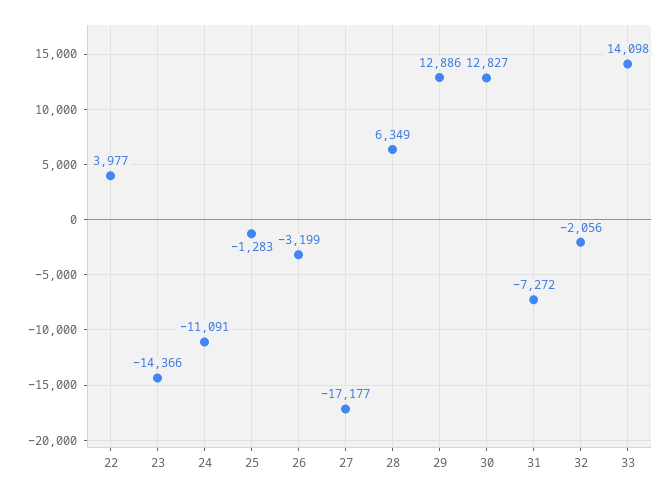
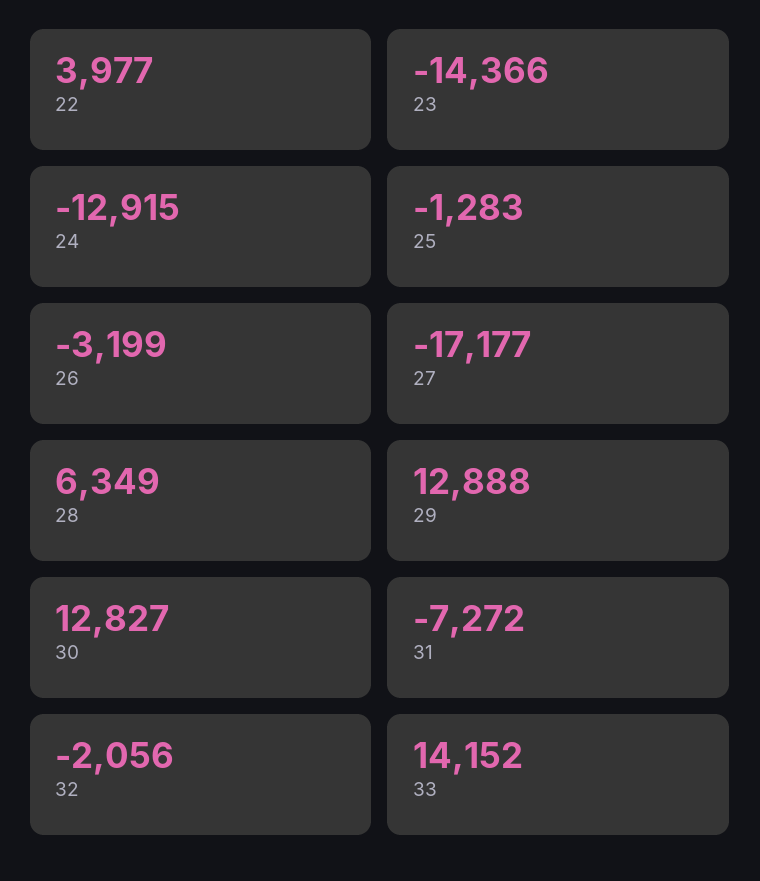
  {
    "22": 3977,
    "23": -14366,
-   "24": -11091,
+   "24": -12915,
    "25": -1283,
    "26": -3199,
    "27": -17177,
    "28": 6349,
-   "29": 12886,
+   "29": 12888,
    "30": 12827,
    "31": -7272,
    "32": -2056,
-   "33": 14098
+   "33": 14152
  }

